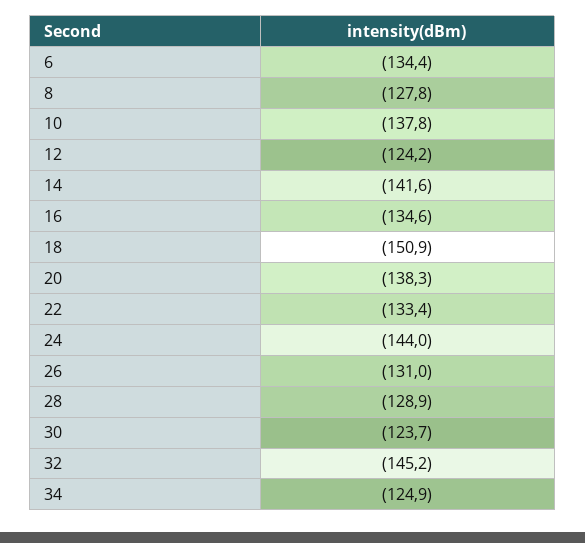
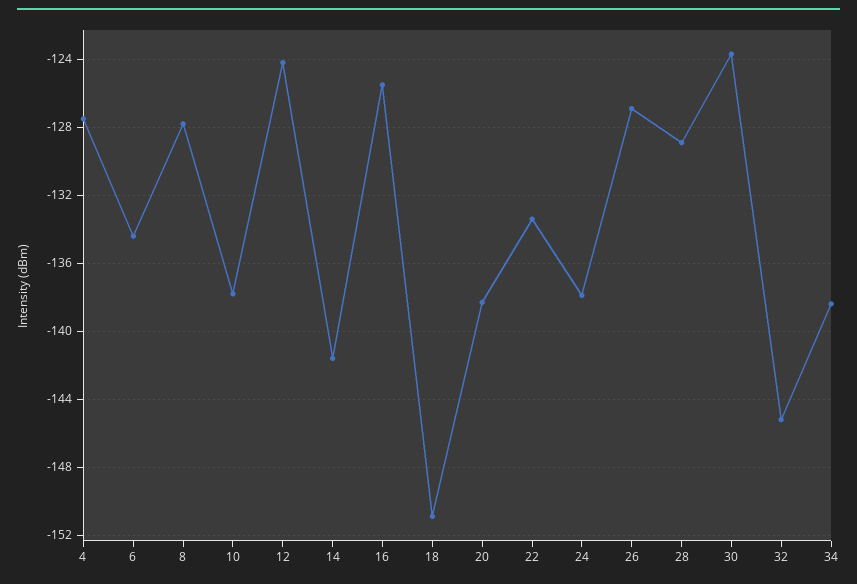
  {
    "6": -134.4,
    "8": -127.8,
    "10": -137.8,
    "12": -124.2,
    "14": -141.6,
-   "16": -134.6,
+   "16": -125.5,
    "18": -150.9,
    "20": -138.3,
    "22": -133.4,
-   "24": -144,
+   "24": -138,
-   "26": -131,
+   "26": -127,
    "28": -128.9,
    "30": -123.7,
    "32": -145.2,
-   "34": -124.9
+   "34": -138.5,
+   "4": -127.5
  }

